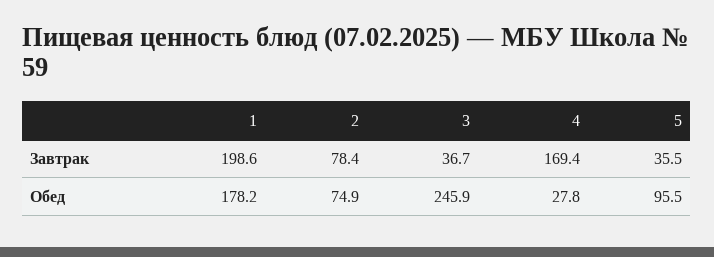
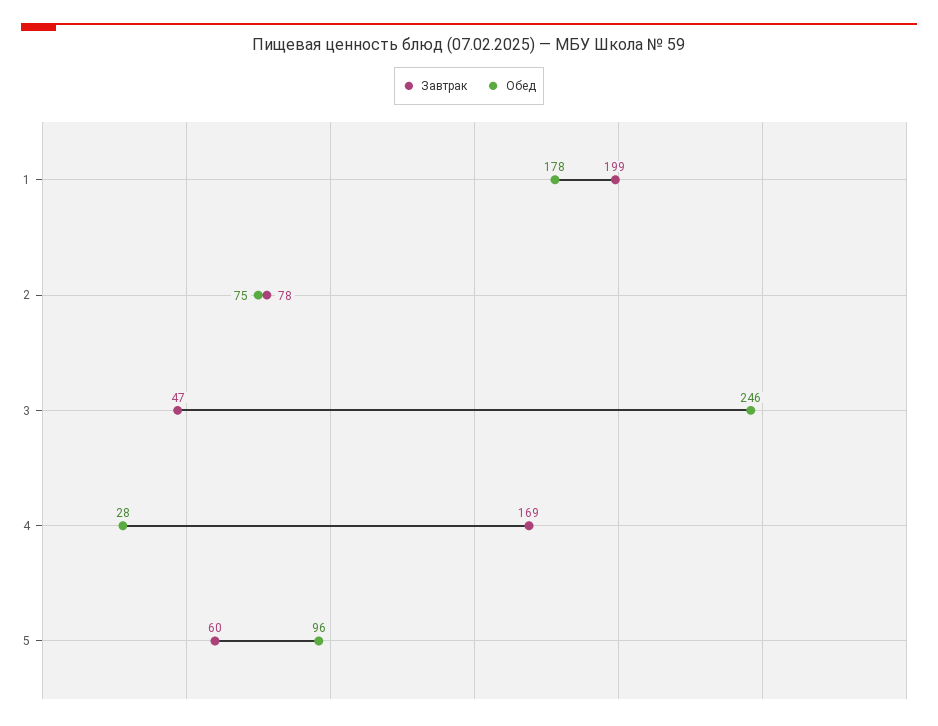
  {
    "Завтрак": {
      "1": 198.6,
      "2": 78.4,
-     "3": 36.7,
+     "3": 47,
      "4": 169.4,
-     "5": 35.5
+     "5": 60
    },
    "Обед": {
      "1": 178.2,
      "2": 74.9,
      "3": 245.9,
      "4": 27.8,
      "5": 95.5
    }
  }

